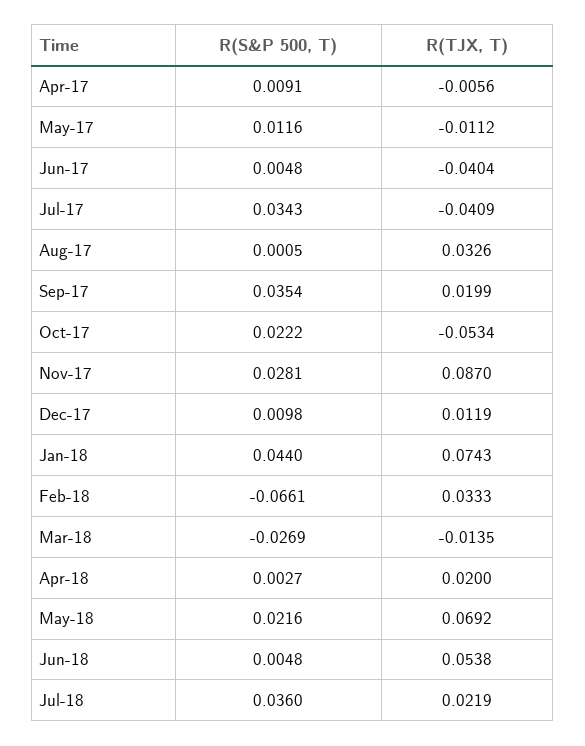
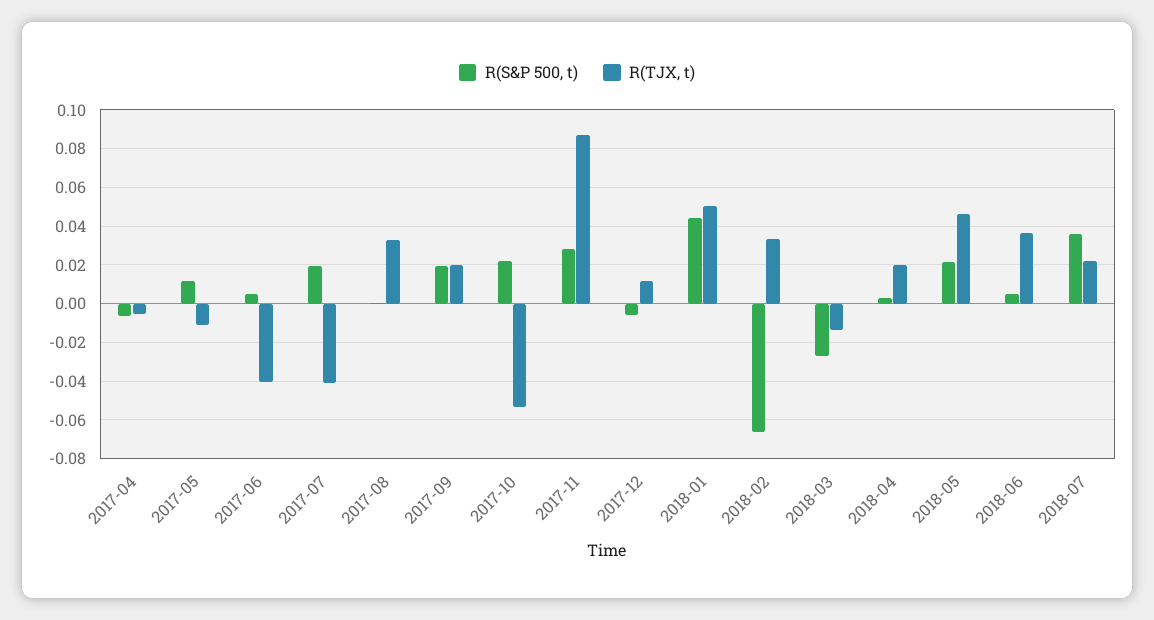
  {
    "R(S&P 500, T)": {
-     "Apr-17": 0.0091,
+     "Apr-17": -0.005,
      "May-17": 0.0116,
      "Jun-17": 0.0048,
-     "Jul-17": 0.0343,
+     "Jul-17": 0.02,
      "Aug-17": 0.0005,
-     "Sep-17": 0.0354,
+     "Sep-17": 0.02,
      "Oct-17": 0.0222,
      "Nov-17": 0.0281,
-     "Dec-17": 0.0098,
+     "Dec-17": -0.005,
      "Jan-18": 0.044,
      "Feb-18": -0.0661,
      "Mar-18": -0.0269,
      "Apr-18": 0.0027,
      "May-18": 0.0216,
      "Jun-18": 0.0048,
      "Jul-18": 0.036
    },
    "R(TJX, T)": {
      "Apr-17": -0.0056,
      "May-17": -0.0112,
      "Jun-17": -0.0404,
      "Jul-17": -0.0409,
      "Aug-17": 0.0326,
      "Sep-17": 0.0199,
      "Oct-17": -0.0534,
      "Nov-17": 0.087,
      "Dec-17": 0.0119,
-     "Jan-18": 0.0743,
+     "Jan-18": 0.05,
      "Feb-18": 0.0333,
      "Mar-18": -0.0135,
      "Apr-18": 0.02,
-     "May-18": 0.0692,
+     "May-18": 0.045,
-     "Jun-18": 0.0538,
+     "Jun-18": 0.035,
      "Jul-18": 0.0219
    }
  }

